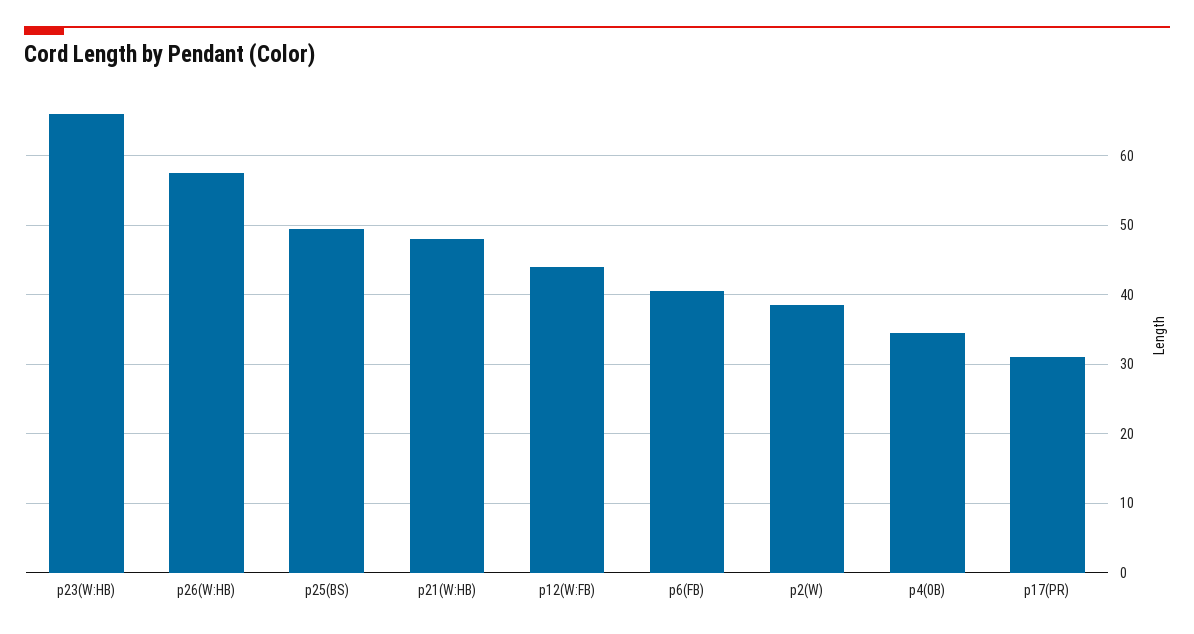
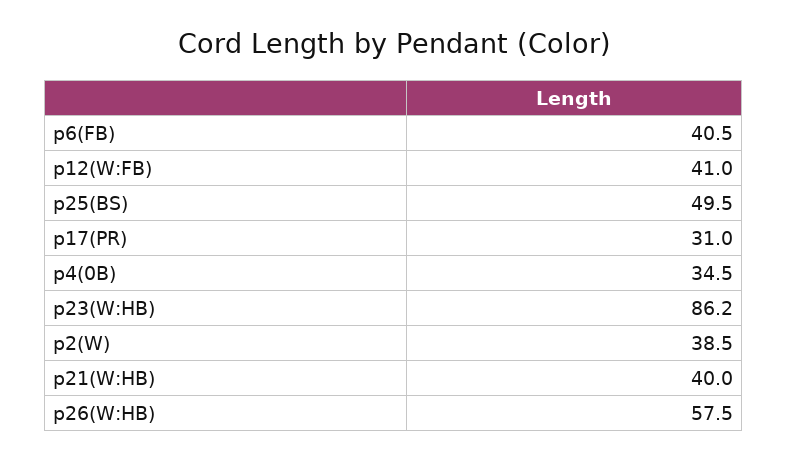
  {
-   "p23(W:HB)": 66,
+   "p23(W:HB)": 86.2,
    "p26(W:HB)": 57.5,
    "p25(BS)": 49.5,
-   "p21(W:HB)": 48,
+   "p21(W:HB)": 40,
-   "p12(W:FB)": 44,
+   "p12(W:FB)": 41,
    "p6(FB)": 40.5,
    "p2(W)": 38.5,
    "p4(0B)": 34.5,
    "p17(PR)": 31
  }

